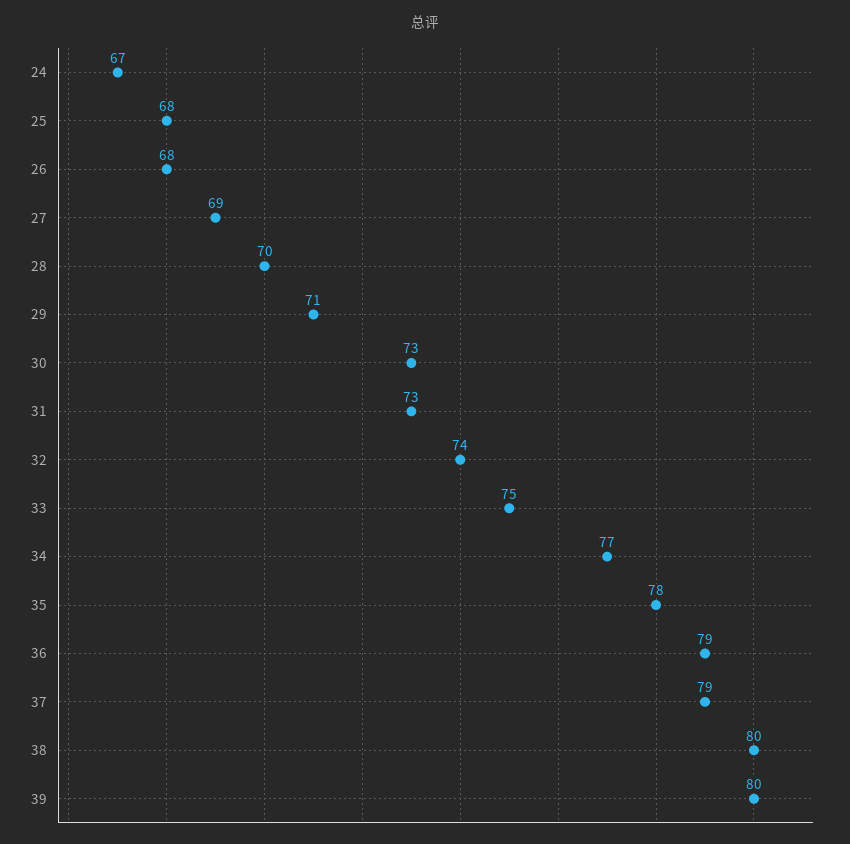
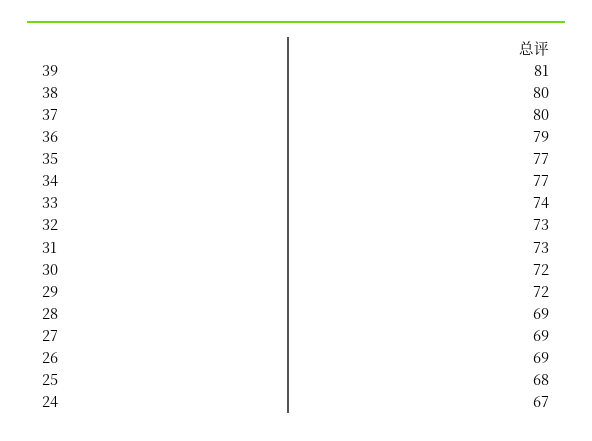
  {
    "24": 67,
    "25": 68,
-   "26": 68,
+   "26": 69,
    "27": 69,
-   "28": 70,
+   "28": 69,
-   "29": 71,
+   "29": 72,
-   "30": 73,
+   "30": 72,
    "31": 73,
-   "32": 74,
+   "32": 73,
-   "33": 75,
+   "33": 74,
    "34": 77,
-   "35": 78,
+   "35": 77,
    "36": 79,
-   "37": 79,
+   "37": 80,
    "38": 80,
-   "39": 80
+   "39": 81
  }

